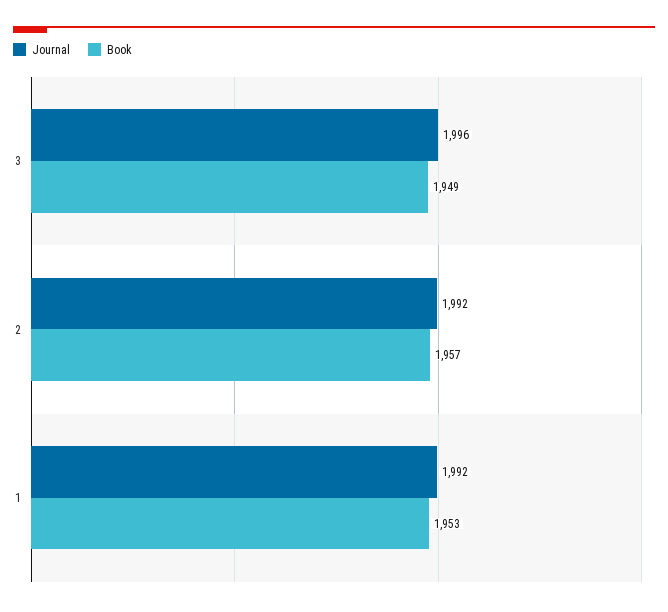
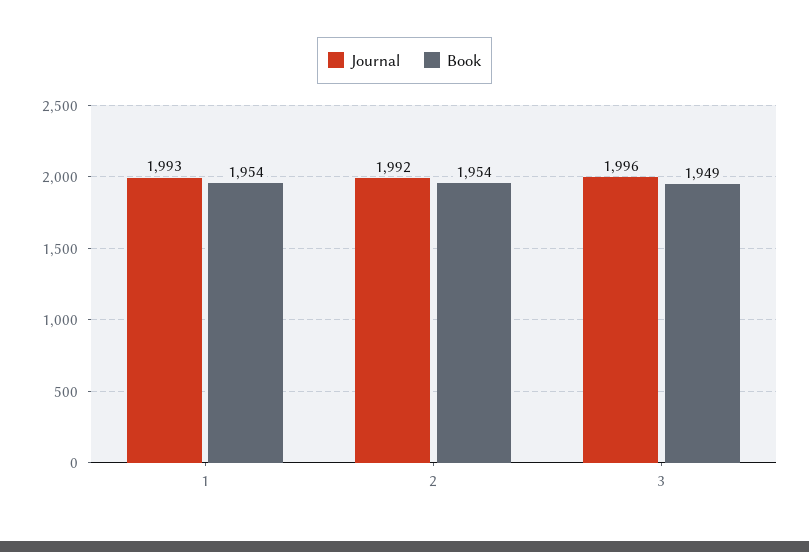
  {
    "Journal": {
      "3": 1996,
      "2": 1992,
-     "1": 1992
+     "1": 1993
    },
    "Book": {
      "3": 1949,
-     "2": 1957,
+     "2": 1954,
-     "1": 1953
+     "1": 1954
    }
  }

